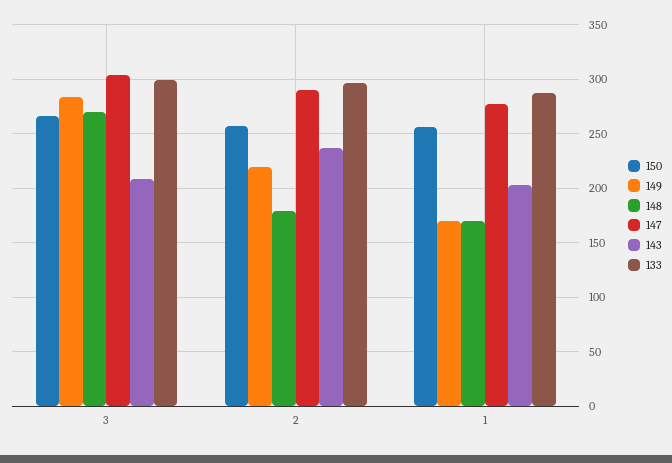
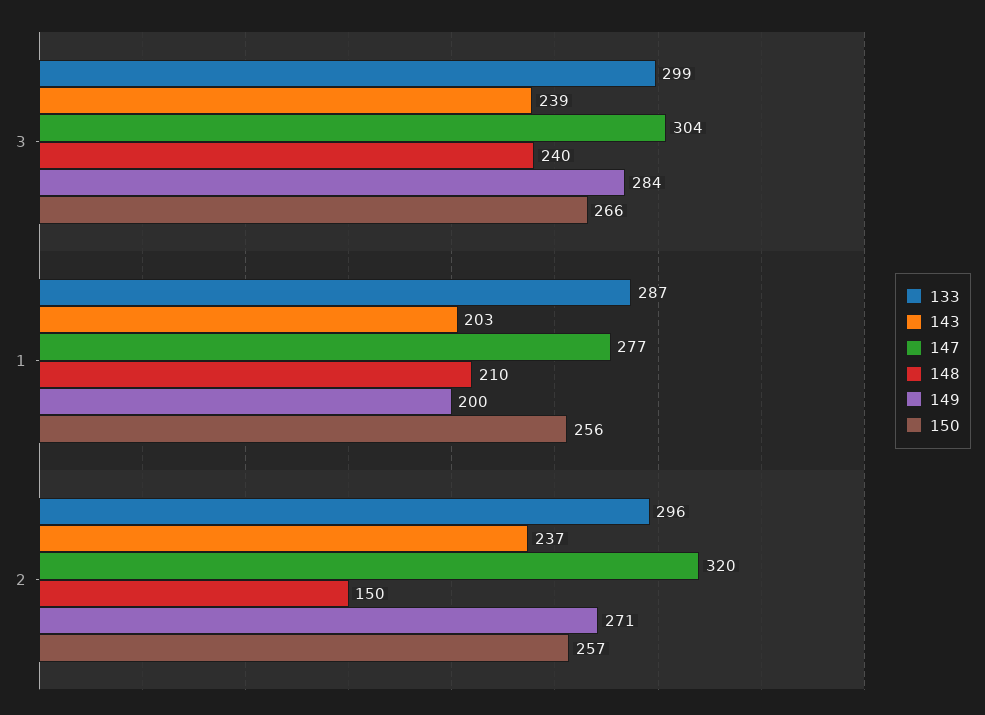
  {
    "150": {
      "3": 266,
      "2": 257,
      "1": 256
    },
    "149": {
      "3": 284,
-     "2": 220,
+     "2": 271,
-     "1": 170
+     "1": 200
    },
    "148": {
-     "3": 270,
+     "3": 240,
-     "2": 180,
+     "2": 150,
-     "1": 170
+     "1": 210
    },
    "147": {
      "3": 304,
-     "2": 290,
+     "2": 320,
      "1": 277
    },
    "143": {
-     "3": 210,
+     "3": 239,
      "2": 237,
      "1": 203
    },
    "133": {
      "3": 299,
      "2": 296,
      "1": 287
    }
  }

